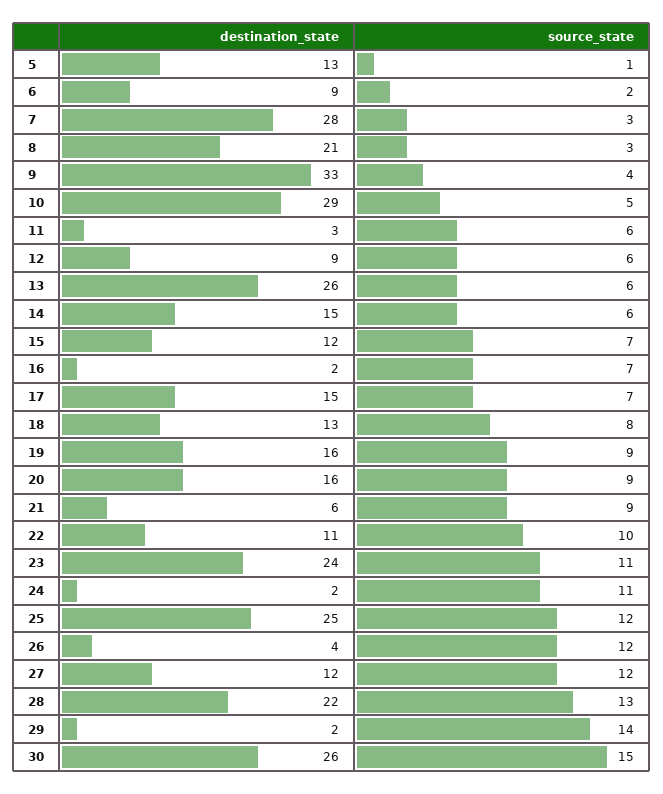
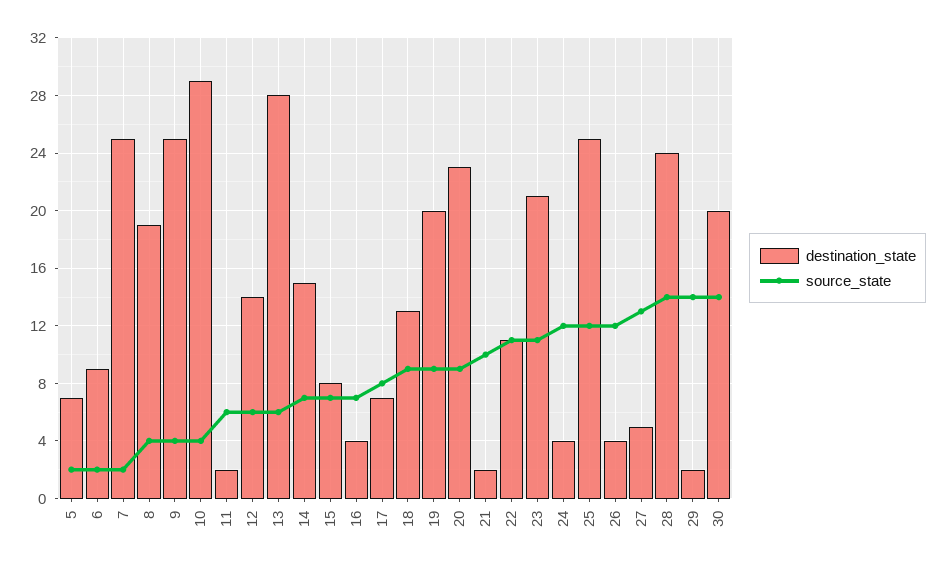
  {
    "destination_state": {
-     "5": 13,
+     "5": 7,
      "6": 9,
-     "7": 28,
+     "7": 25,
-     "8": 21,
+     "8": 19,
-     "9": 33,
+     "9": 25,
      "10": 29,
-     "11": 3,
+     "11": 2,
-     "12": 9,
+     "12": 14,
-     "13": 26,
+     "13": 28,
      "14": 15,
-     "15": 12,
+     "15": 8,
-     "16": 2,
+     "16": 4,
-     "17": 15,
+     "17": 7,
      "18": 13,
-     "19": 16,
+     "19": 20,
-     "20": 16,
+     "20": 23,
-     "21": 6,
+     "21": 2,
      "22": 11,
-     "23": 24,
+     "23": 21,
-     "24": 2,
+     "24": 4,
      "25": 25,
      "26": 4,
-     "27": 12,
+     "27": 5,
-     "28": 22,
+     "28": 24,
      "29": 2,
-     "30": 26
+     "30": 20
    },
    "source_state": {
-     "5": 1,
+     "5": 2,
      "6": 2,
-     "7": 3,
+     "7": 2,
-     "8": 3,
+     "8": 4,
      "9": 4,
-     "10": 5,
+     "10": 4,
      "11": 6,
      "12": 6,
      "13": 6,
-     "14": 6,
+     "14": 7,
      "15": 7,
      "16": 7,
-     "17": 7,
+     "17": 8,
-     "18": 8,
+     "18": 9,
      "19": 9,
      "20": 9,
-     "21": 9,
+     "21": 10,
-     "22": 10,
+     "22": 11,
      "23": 11,
-     "24": 11,
+     "24": 12,
      "25": 12,
      "26": 12,
-     "27": 12,
+     "27": 13,
-     "28": 13,
+     "28": 14,
      "29": 14,
-     "30": 15
+     "30": 14
    }
  }

